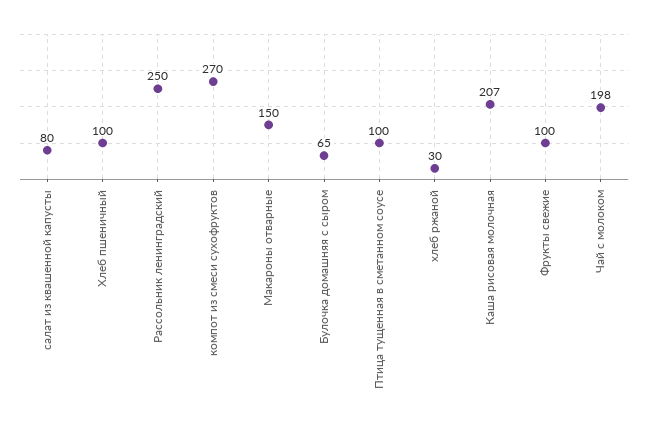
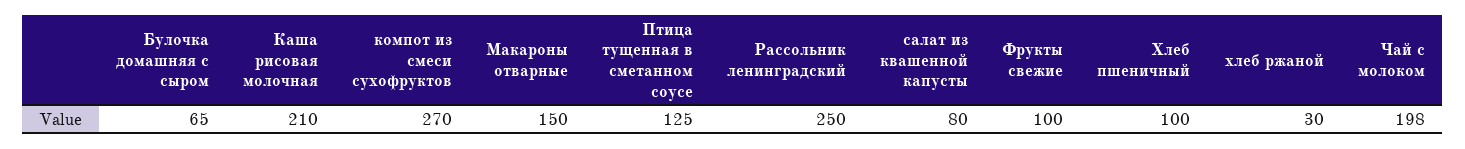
  {
    "салат из квашенной капусты": 80,
    "Хлеб пшеничный": 100,
    "Рассольник ленинградский": 250,
    "компот из смеси сухофруктов": 270,
    "Макароны отварные": 150,
    "Булочка домашняя с сыром": 65,
-   "Птица тущенная в сметанном соусе": 100,
+   "Птица тущенная в сметанном соусе": 125,
    "хлеб ржаной": 30,
-   "Каша рисовая молочная": 207,
+   "Каша рисовая молочная": 210,
    "Фрукты свежие": 100,
    "Чай с молоком": 198
  }

